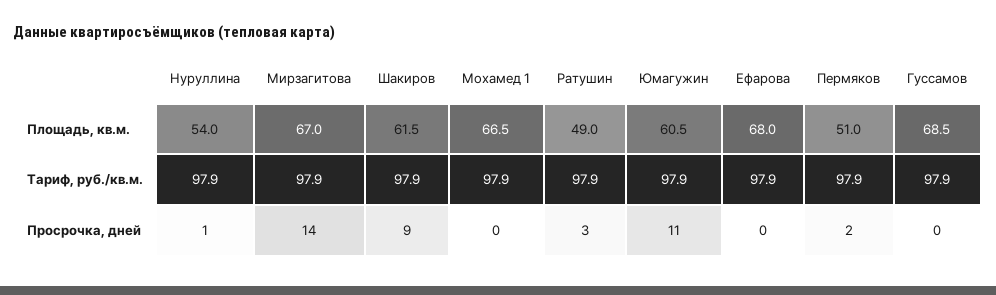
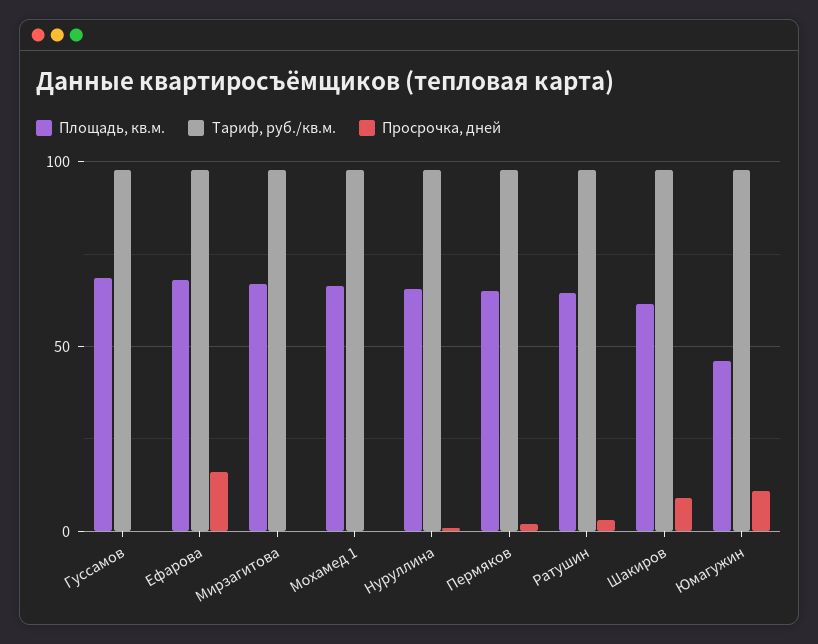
  {
    "Площадь, кв.м.": {
-     "Нуруллина": 54,
+     "Нуруллина": 65,
      "Мирзагитова": 67,
      "Шакиров": 61.5,
      "Мохамед 1": 66.5,
-     "Ратушин": 49,
+     "Ратушин": 65,
-     "Юмагужин": 60.5,
+     "Юмагужин": 45,
      "Ефарова": 68,
-     "Пермяков": 51,
+     "Пермяков": 65,
      "Гуссамов": 68.5
    },
    "Тариф, руб./кв.м.": {
      "Нуруллина": 97.9,
      "Мирзагитова": 97.9,
      "Шакиров": 97.9,
      "Мохамед 1": 97.9,
      "Ратушин": 97.9,
      "Юмагужин": 97.9,
      "Ефарова": 97.9,
      "Пермяков": 97.9,
      "Гуссамов": 97.9
    },
    "Просрочка, дней": {
      "Нуруллина": 1,
-     "Мирзагитова": 14,
+     "Мирзагитова": 0,
      "Шакиров": 9,
      "Мохамед 1": 0,
      "Ратушин": 3,
      "Юмагужин": 11,
-     "Ефарова": 0,
+     "Ефарова": 15,
      "Пермяков": 2,
      "Гуссамов": 0
    }
  }

